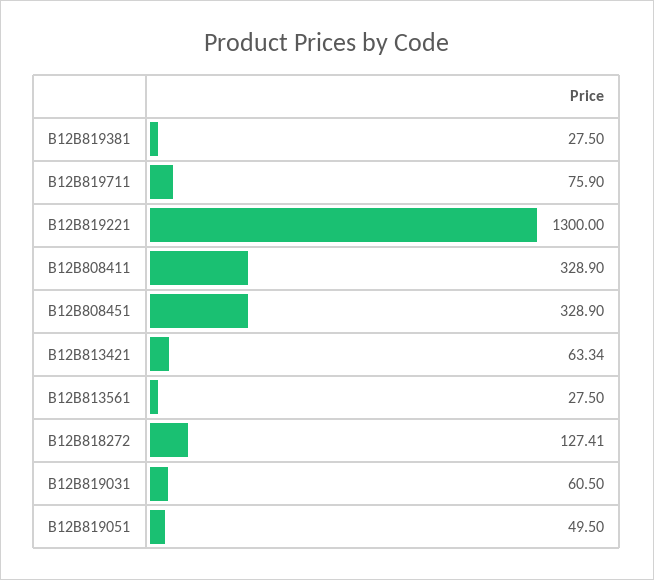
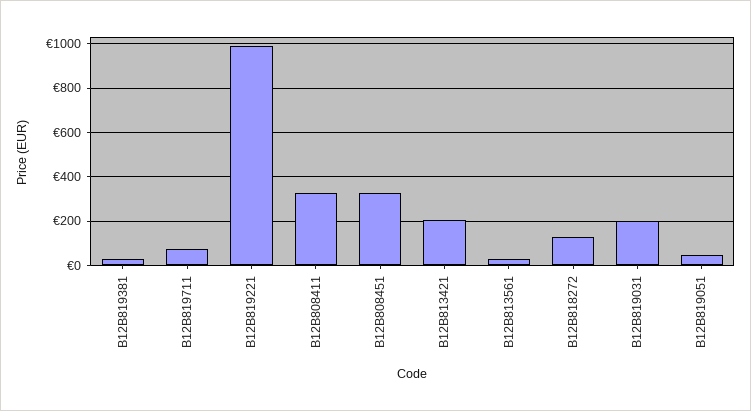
  {
    "B12B819381": 27.5,
    "B12B819711": 75.9,
-   "B12B819221": 1300,
+   "B12B819221": 1000,
    "B12B808411": 328.9,
    "B12B808451": 328.9,
-   "B12B813421": 63.34,
+   "B12B813421": 200,
    "B12B813561": 27.5,
    "B12B818272": 127.41,
-   "B12B819031": 60.5,
+   "B12B819031": 200,
    "B12B819051": 49.5
  }

